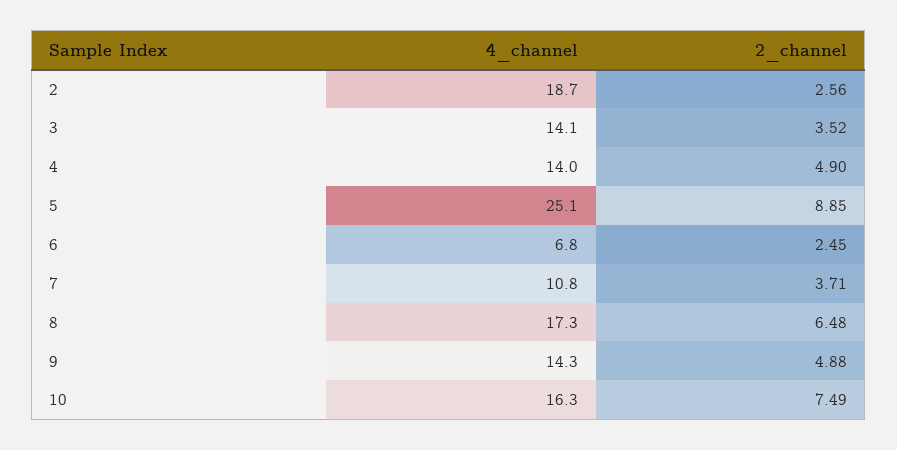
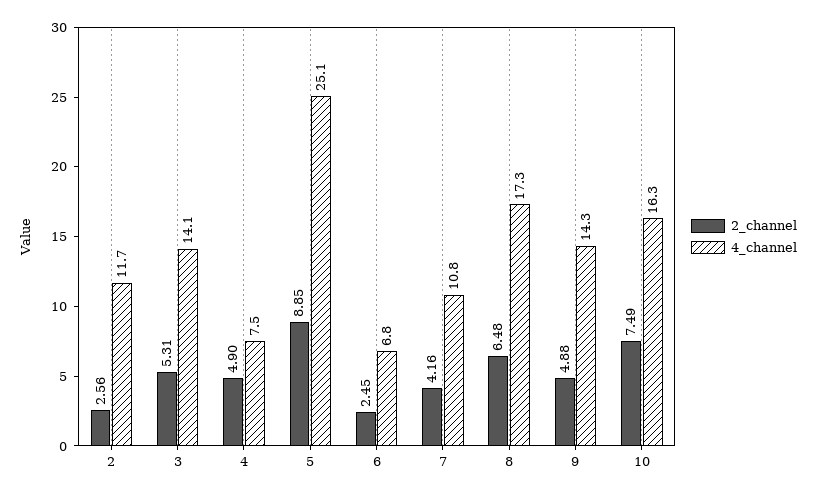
  {
    "4_channel": {
-     "2": 18.7,
+     "2": 11.7,
      "3": 14.1,
-     "4": 14,
+     "4": 7.5,
      "5": 25.1,
      "6": 6.8,
      "7": 10.8,
      "8": 17.3,
      "9": 14.3,
      "10": 16.3
    },
    "2_channel": {
      "2": 2.56,
-     "3": 3.52,
+     "3": 5.31,
      "4": 4.9,
      "5": 8.85,
      "6": 2.45,
-     "7": 3.71,
+     "7": 4.16,
      "8": 6.48,
      "9": 4.88,
      "10": 7.49
    }
  }

